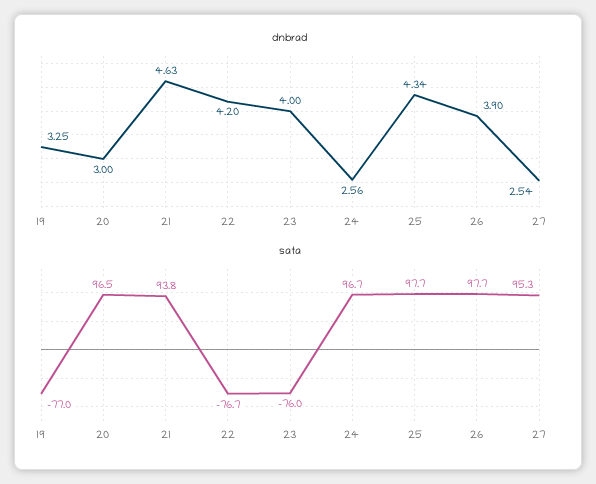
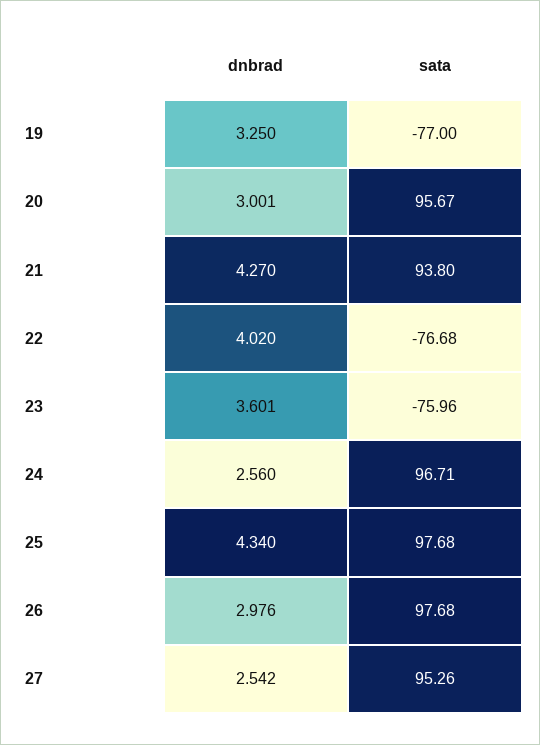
  {
    "dnbrad": {
      "19": 3.25,
      "20": 3.001,
-     "21": 4.63,
+     "21": 4.27,
-     "22": 4.2,
+     "22": 4.02,
-     "23": 4,
+     "23": 3.601,
      "24": 2.56,
      "25": 4.34,
-     "26": 3.9,
+     "26": 2.976,
      "27": 2.542
    },
    "sata": {
      "19": -77,
-     "20": 96.5,
+     "20": 95.67,
      "21": 93.8,
      "22": -76.68,
      "23": -75.96,
      "24": 96.71,
      "25": 97.68,
      "26": 97.68,
      "27": 95.26
    }
  }

